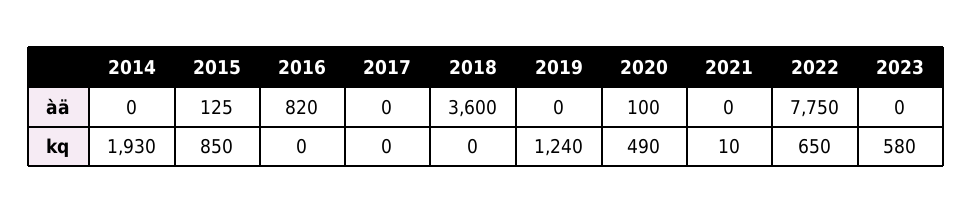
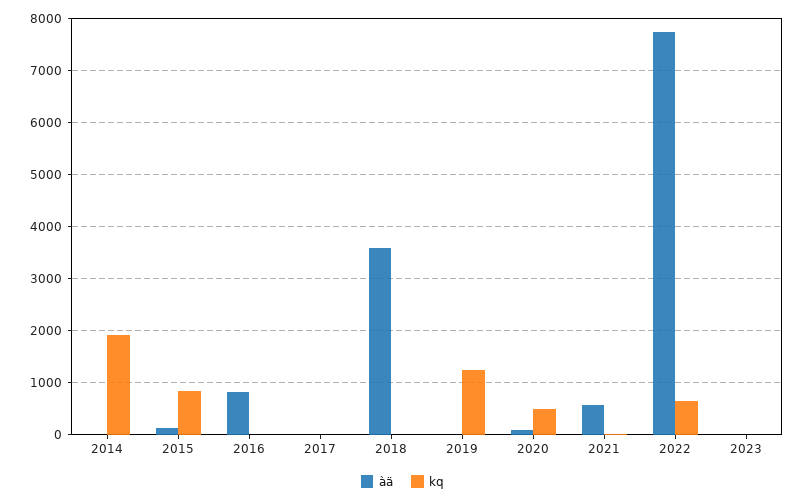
  {
    "àä": {
      "2014": 0,
      "2015": 125,
      "2016": 820,
      "2017": 0,
      "2018": 3600,
      "2019": 0,
      "2020": 100,
-     "2021": 0,
+     "2021": 600,
      "2022": 7750,
      "2023": 0
    },
    "kq": {
      "2014": 1930,
      "2015": 850,
      "2016": 0,
      "2017": 0,
      "2018": 0,
      "2019": 1240,
      "2020": 490,
      "2021": 10,
      "2022": 650,
-     "2023": 580
+     "2023": 0
    }
  }

